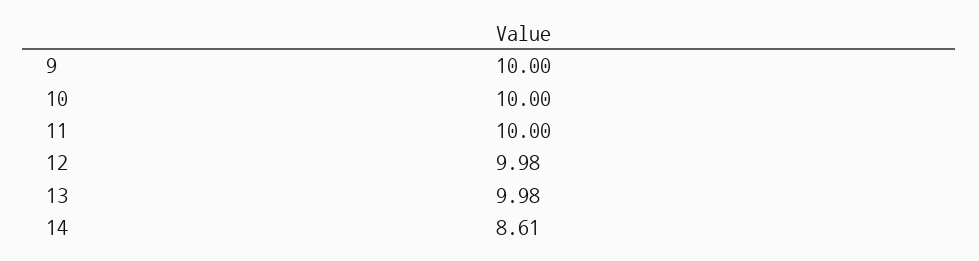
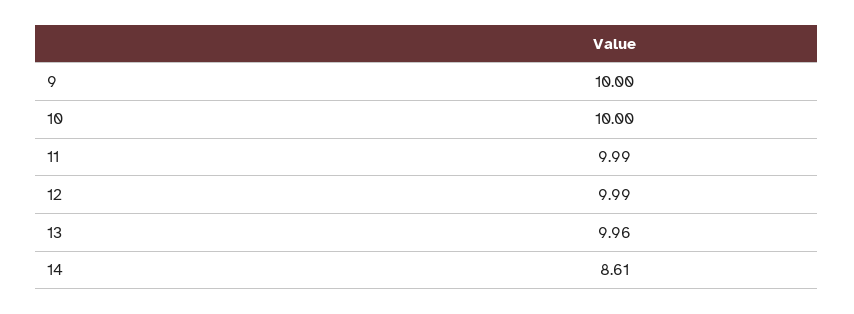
  {
    "9": 10,
    "10": 10,
-   "11": 10,
+   "11": 9.99,
-   "12": 9.98,
+   "12": 9.99,
-   "13": 9.98,
+   "13": 9.96,
    "14": 8.61
  }

